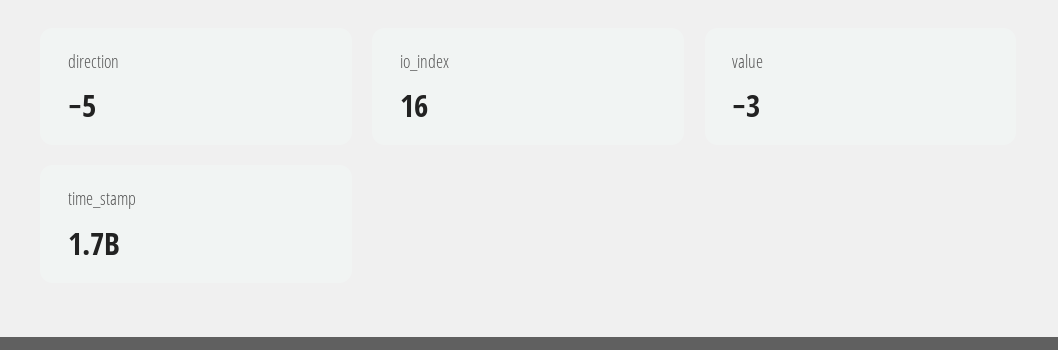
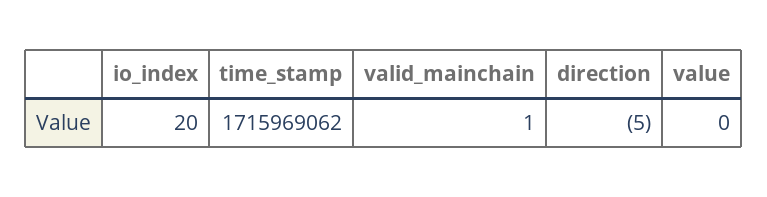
  {
    "direction": -5,
-   "io_index": 16,
+   "io_index": 20,
-   "value": -3,
+   "value": 0,
-   "time_stamp": 1715969062
+   "time_stamp": 1715969062,
+   "valid_mainchain": 1
  }

